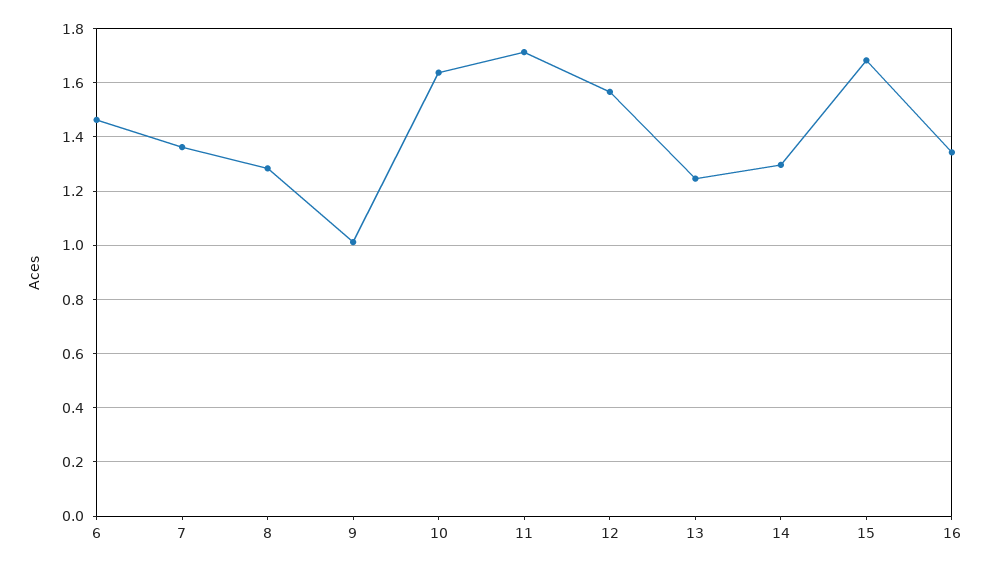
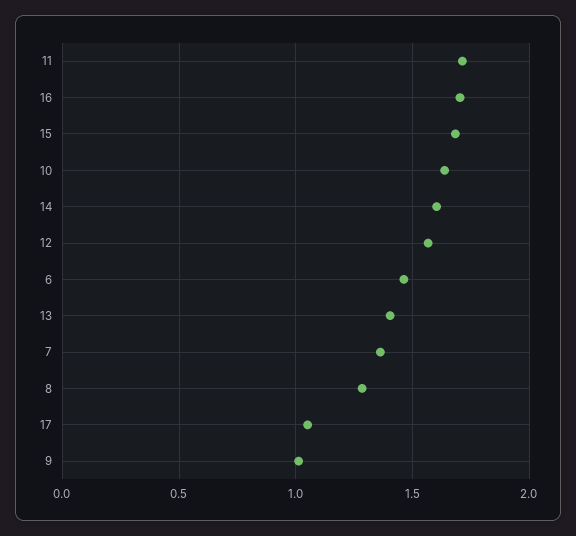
  {
    "6": 1.475,
    "7": 1.35,
    "8": 1.275,
    "9": 1,
    "10": 1.625,
    "11": 1.725,
    "12": 1.575,
-   "13": 1.25,
+   "13": 1.4,
-   "14": 1.3,
+   "14": 1.6,
    "15": 1.675,
-   "16": 1.35
+   "16": 1.7,
+   "17": 1.05
  }

